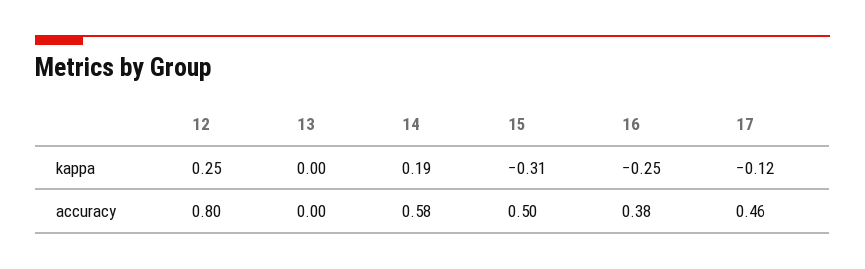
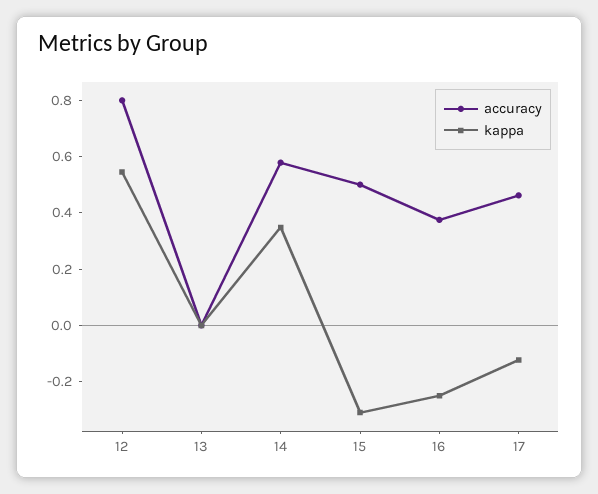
  {
    "kappa": {
-     "12": 0.25,
+     "12": 0.55,
      "13": 0,
-     "14": 0.19,
+     "14": 0.35,
      "15": -0.31,
      "16": -0.25,
      "17": -0.12
    },
    "accuracy": {
      "12": 0.8,
      "13": 0,
      "14": 0.58,
      "15": 0.5,
      "16": 0.38,
      "17": 0.46
    }
  }

